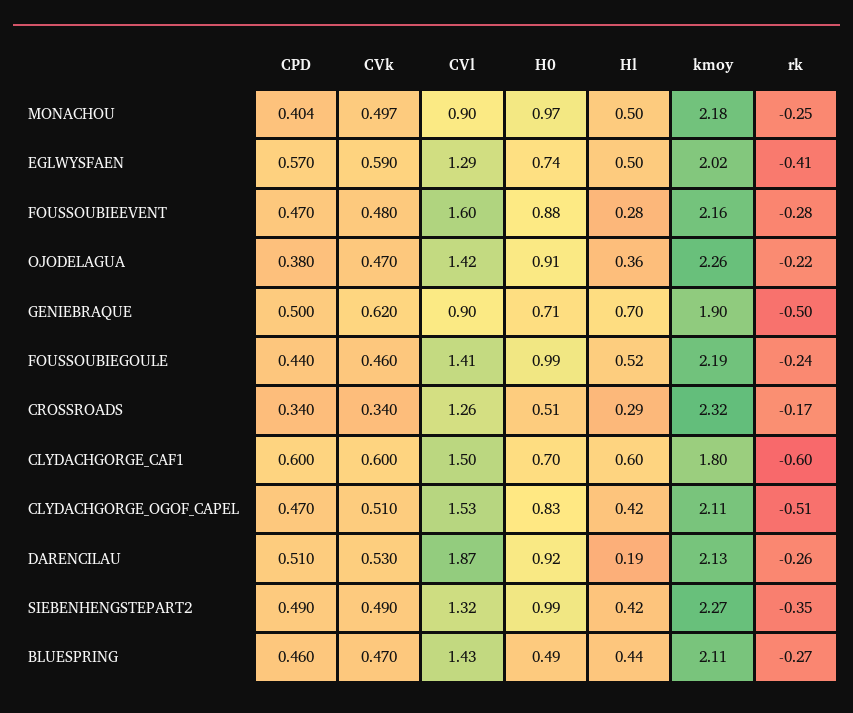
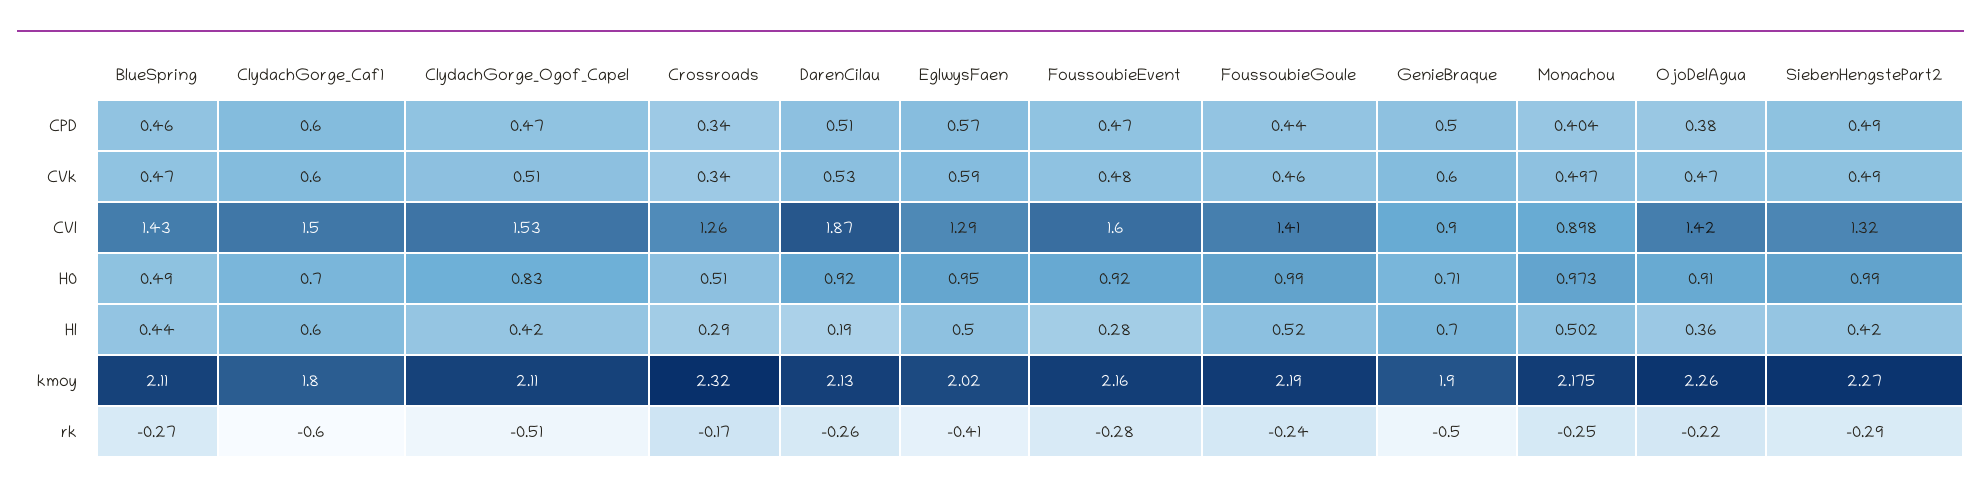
  {
    "CPD": {
      "MONACHOU": 0.404,
      "EGLWYSFAEN": 0.57,
      "FOUSSOUBIEEVENT": 0.47,
      "OJODELAGUA": 0.38,
      "GENIEBRAQUE": 0.5,
      "FOUSSOUBIEGOULE": 0.44,
      "CROSSROADS": 0.34,
      "CLYDACHGORGE_CAF1": 0.6,
      "CLYDACHGORGE_OGOF_CAPEL": 0.47,
      "DARENCILAU": 0.51,
      "SIEBENHENGSTEPART2": 0.49,
      "BLUESPRING": 0.46
    },
    "CVk": {
      "MONACHOU": 0.497,
      "EGLWYSFAEN": 0.59,
      "FOUSSOUBIEEVENT": 0.48,
      "OJODELAGUA": 0.47,
-     "GENIEBRAQUE": 0.62,
+     "GENIEBRAQUE": 0.6,
      "FOUSSOUBIEGOULE": 0.46,
      "CROSSROADS": 0.34,
      "CLYDACHGORGE_CAF1": 0.6,
      "CLYDACHGORGE_OGOF_CAPEL": 0.51,
      "DARENCILAU": 0.53,
      "SIEBENHENGSTEPART2": 0.49,
      "BLUESPRING": 0.47
    },
    "CVl": {
      "MONACHOU": 0.898,
      "EGLWYSFAEN": 1.29,
      "FOUSSOUBIEEVENT": 1.6,
      "OJODELAGUA": 1.42,
      "GENIEBRAQUE": 0.9,
      "FOUSSOUBIEGOULE": 1.41,
      "CROSSROADS": 1.26,
      "CLYDACHGORGE_CAF1": 1.5,
      "CLYDACHGORGE_OGOF_CAPEL": 1.53,
      "DARENCILAU": 1.87,
      "SIEBENHENGSTEPART2": 1.32,
      "BLUESPRING": 1.43
    },
    "H0": {
      "MONACHOU": 0.973,
-     "EGLWYSFAEN": 0.74,
+     "EGLWYSFAEN": 0.95,
-     "FOUSSOUBIEEVENT": 0.88,
+     "FOUSSOUBIEEVENT": 0.92,
      "OJODELAGUA": 0.91,
      "GENIEBRAQUE": 0.71,
      "FOUSSOUBIEGOULE": 0.99,
      "CROSSROADS": 0.51,
      "CLYDACHGORGE_CAF1": 0.7,
      "CLYDACHGORGE_OGOF_CAPEL": 0.83,
      "DARENCILAU": 0.92,
      "SIEBENHENGSTEPART2": 0.99,
      "BLUESPRING": 0.49
    },
    "Hl": {
      "MONACHOU": 0.502,
      "EGLWYSFAEN": 0.5,
      "FOUSSOUBIEEVENT": 0.28,
      "OJODELAGUA": 0.36,
      "GENIEBRAQUE": 0.7,
      "FOUSSOUBIEGOULE": 0.52,
      "CROSSROADS": 0.29,
      "CLYDACHGORGE_CAF1": 0.6,
      "CLYDACHGORGE_OGOF_CAPEL": 0.42,
      "DARENCILAU": 0.19,
      "SIEBENHENGSTEPART2": 0.42,
      "BLUESPRING": 0.44
    },
    "kmoy": {
      "MONACHOU": 2.175,
      "EGLWYSFAEN": 2.02,
      "FOUSSOUBIEEVENT": 2.16,
      "OJODELAGUA": 2.26,
      "GENIEBRAQUE": 1.9,
      "FOUSSOUBIEGOULE": 2.19,
      "CROSSROADS": 2.32,
      "CLYDACHGORGE_CAF1": 1.8,
      "CLYDACHGORGE_OGOF_CAPEL": 2.11,
      "DARENCILAU": 2.13,
      "SIEBENHENGSTEPART2": 2.27,
      "BLUESPRING": 2.11
    },
    "rk": {
      "MONACHOU": -0.25,
      "EGLWYSFAEN": -0.41,
      "FOUSSOUBIEEVENT": -0.28,
      "OJODELAGUA": -0.22,
      "GENIEBRAQUE": -0.5,
      "FOUSSOUBIEGOULE": -0.24,
      "CROSSROADS": -0.17,
      "CLYDACHGORGE_CAF1": -0.6,
      "CLYDACHGORGE_OGOF_CAPEL": -0.51,
      "DARENCILAU": -0.26,
-     "SIEBENHENGSTEPART2": -0.35,
+     "SIEBENHENGSTEPART2": -0.29,
      "BLUESPRING": -0.27
    }
  }

